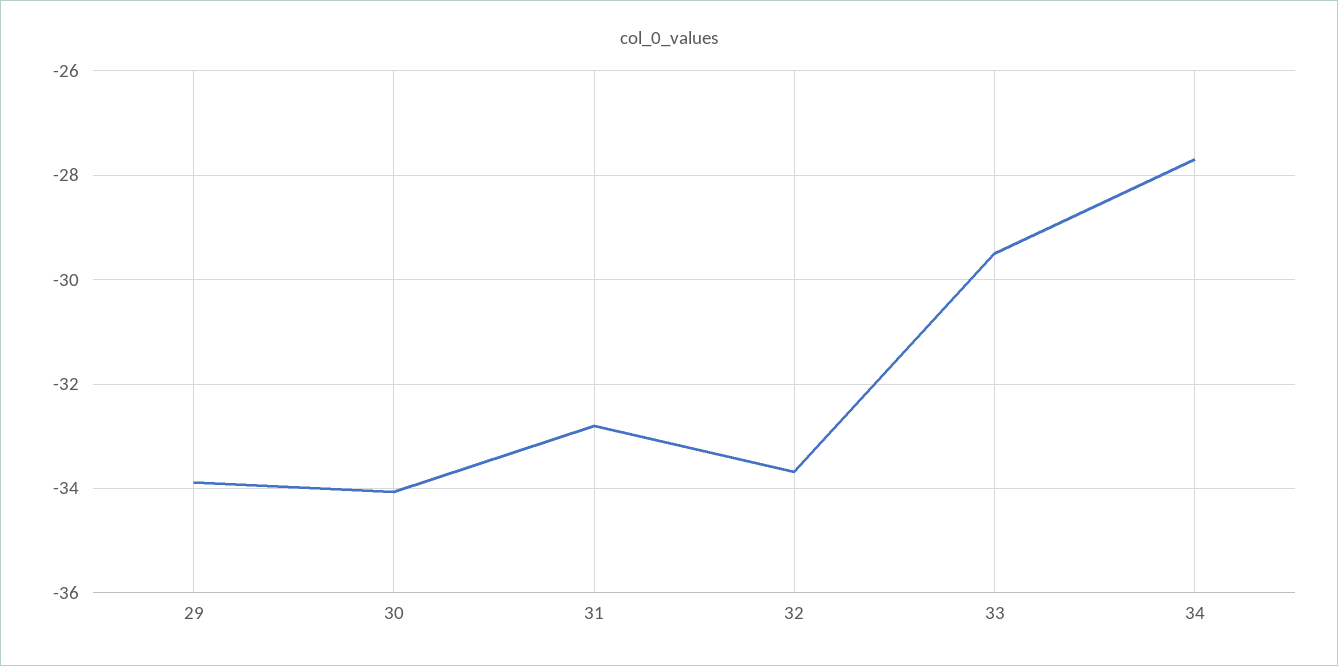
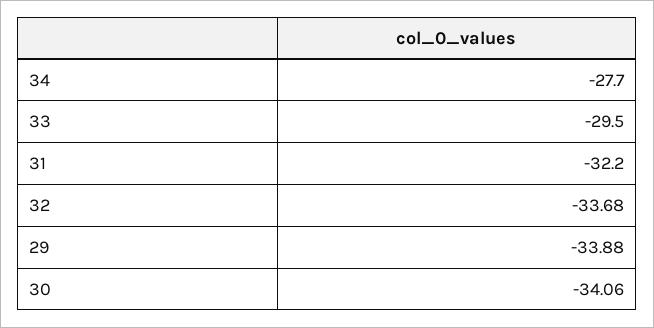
  {
    "29": -33.88,
    "30": -34.06,
-   "31": -32.8,
+   "31": -32.2,
    "32": -33.68,
    "33": -29.5,
    "34": -27.7
  }

